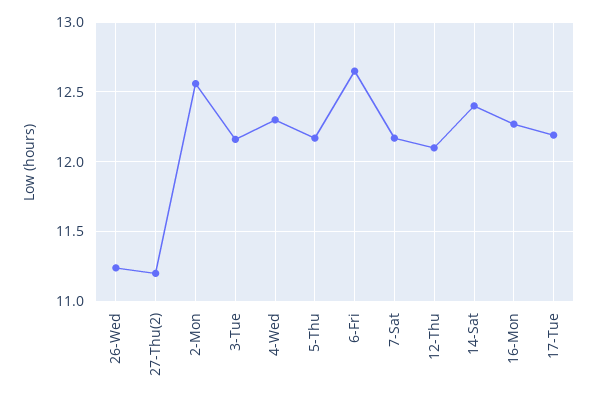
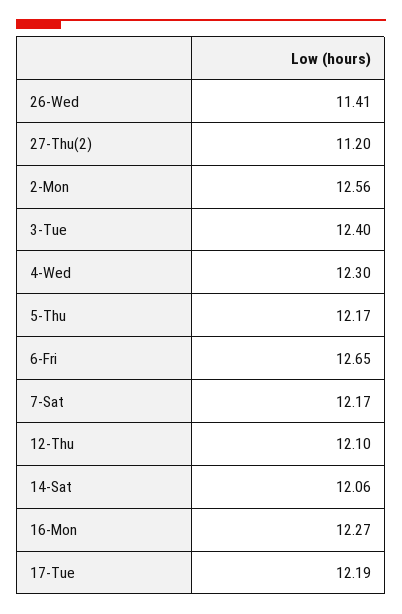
  {
-   "26-Wed": 11.25,
+   "26-Wed": 11.41,
    "27-Thu(2)": 11.2,
    "2-Mon": 12.56,
-   "3-Tue": 12.15,
+   "3-Tue": 12.4,
    "4-Wed": 12.3,
    "5-Thu": 12.17,
    "6-Fri": 12.65,
    "7-Sat": 12.17,
    "12-Thu": 12.1,
-   "14-Sat": 12.4,
+   "14-Sat": 12.06,
    "16-Mon": 12.27,
    "17-Tue": 12.19
  }

